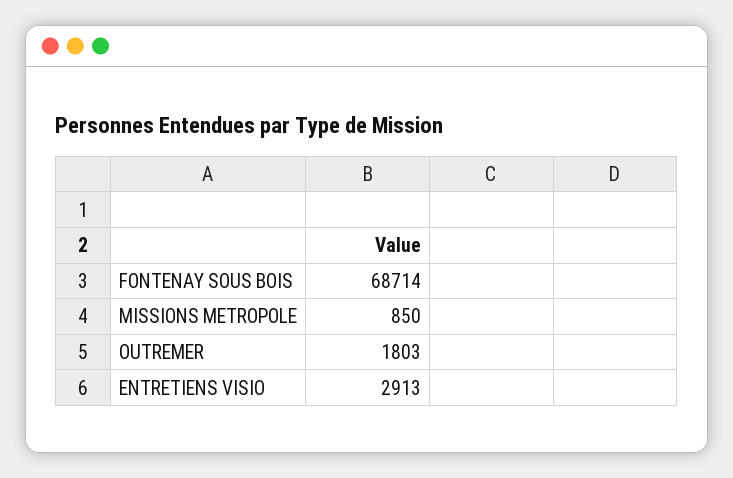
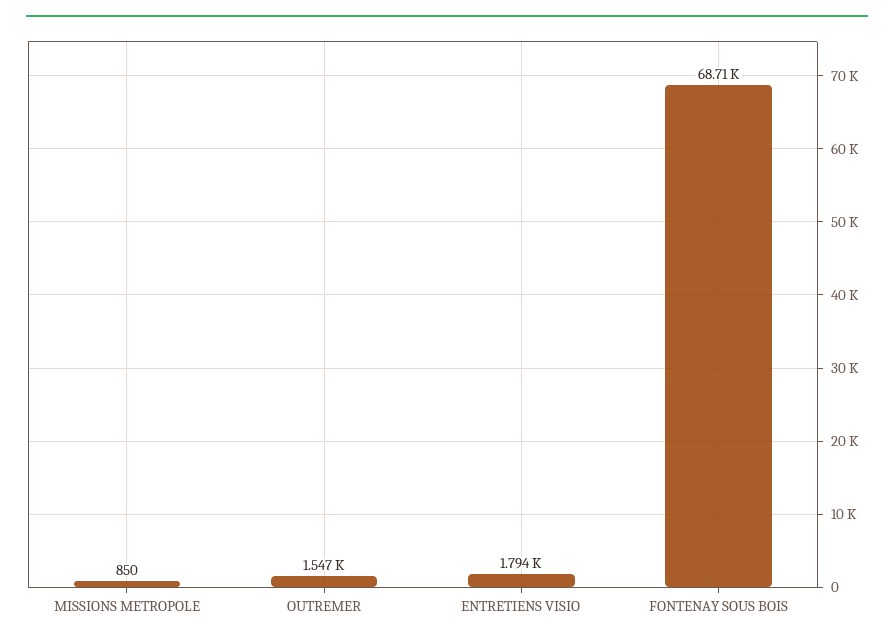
  {
    "FONTENAY SOUS BOIS": 68714,
    "MISSIONS METROPOLE": 850,
-   "OUTREMER": 1803,
+   "OUTREMER": 1547,
-   "ENTRETIENS VISIO": 2913
+   "ENTRETIENS VISIO": 1794
  }

